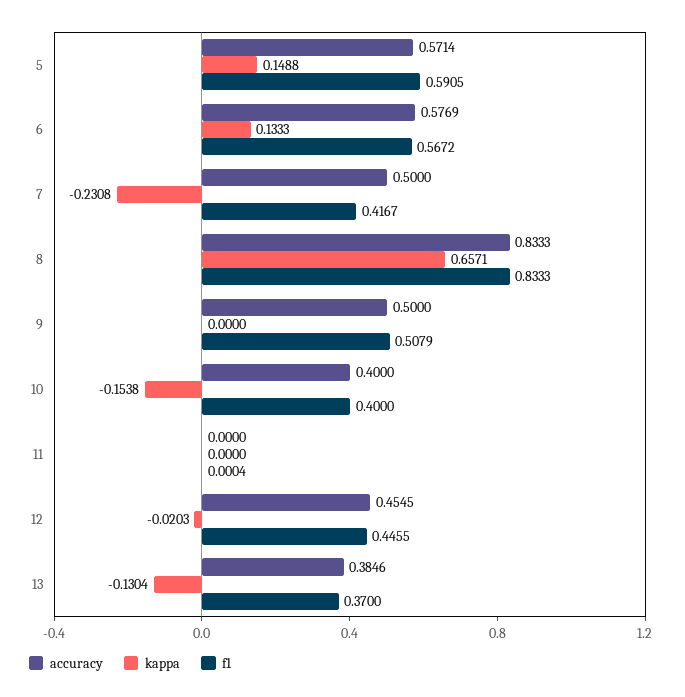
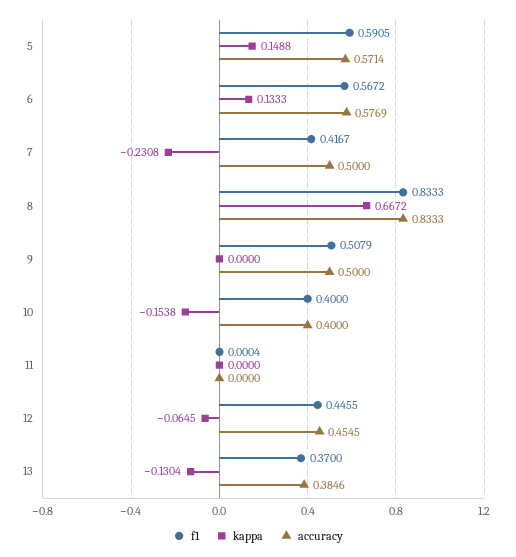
  {
    "accuracy": {
      "5": 0.5714,
      "6": 0.5769,
      "7": 0.5,
      "8": 0.8333,
      "9": 0.5,
      "10": 0.4,
      "11": 0,
      "12": 0.4545,
      "13": 0.3846
    },
    "kappa": {
      "5": 0.1488,
      "6": 0.1333,
      "7": -0.2308,
-     "8": 0.6571,
+     "8": 0.6672,
      "9": 0,
      "10": -0.1538,
      "11": 0,
-     "12": -0.0203,
+     "12": -0.0645,
      "13": -0.1304
    },
    "f1": {
      "5": 0.5905,
      "6": 0.5672,
      "7": 0.4167,
      "8": 0.8333,
      "9": 0.5079,
      "10": 0.4,
      "11": 0.0004,
      "12": 0.4455,
      "13": 0.37
    }
  }

